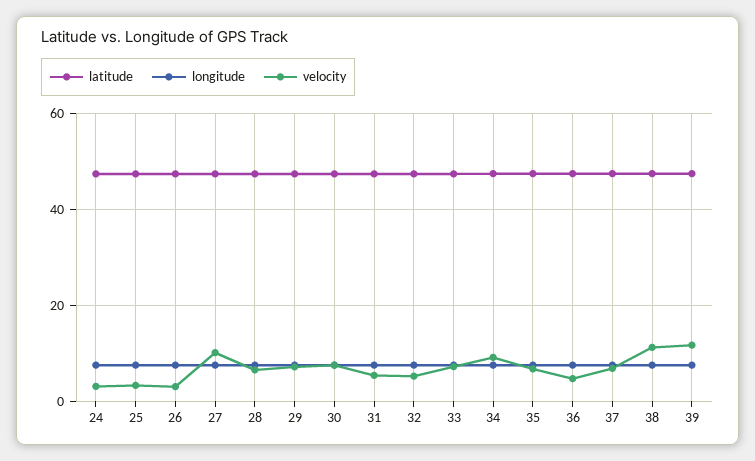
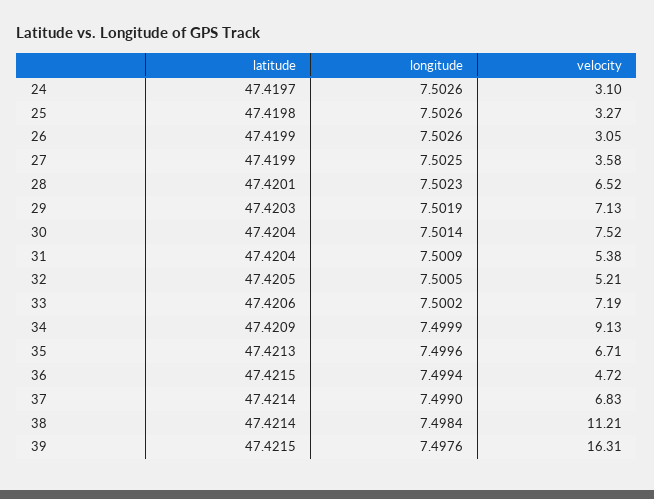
  {
    "latitude": {
      "24": 47.4197,
      "25": 47.4198,
      "26": 47.4199,
      "27": 47.4199,
      "28": 47.4201,
      "29": 47.4203,
      "30": 47.4204,
      "31": 47.4204,
      "32": 47.4205,
      "33": 47.4206,
      "34": 47.4209,
      "35": 47.4213,
      "36": 47.4215,
      "37": 47.4214,
      "38": 47.4214,
      "39": 47.4215
    },
    "longitude": {
      "24": 7.5026,
      "25": 7.5026,
      "26": 7.5026,
      "27": 7.5025,
      "28": 7.5023,
      "29": 7.5019,
      "30": 7.5014,
      "31": 7.5009,
      "32": 7.5005,
      "33": 7.5002,
      "34": 7.4999,
      "35": 7.4996,
      "36": 7.4994,
      "37": 7.499,
      "38": 7.4984,
      "39": 7.4976
    },
    "velocity": {
      "24": 3.1,
      "25": 3.27,
      "26": 3.05,
-     "27": 10,
+     "27": 3.58,
      "28": 6.52,
      "29": 7.13,
      "30": 7.52,
      "31": 5.38,
      "32": 5.21,
      "33": 7.19,
      "34": 9.13,
      "35": 6.71,
      "36": 4.72,
      "37": 6.83,
      "38": 11.21,
-     "39": 12
+     "39": 16.31
    }
  }

